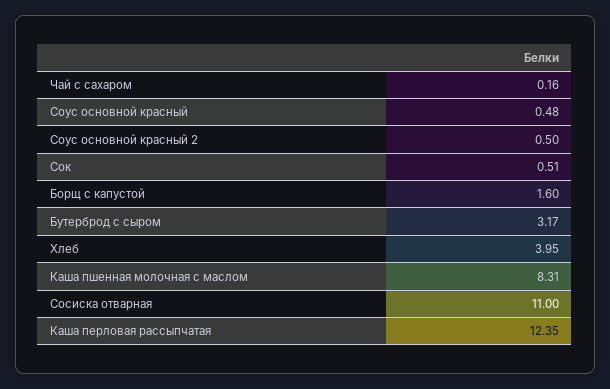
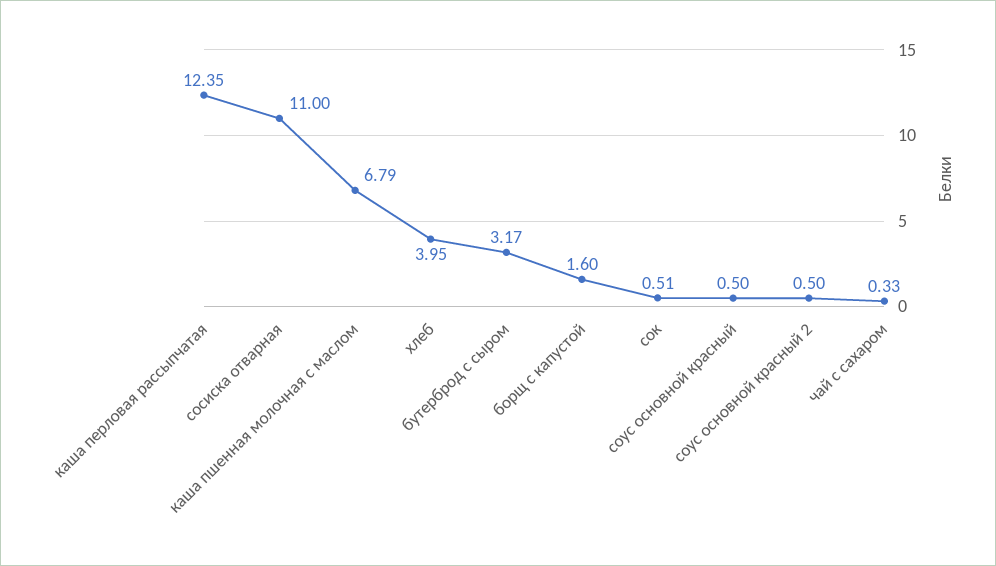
  {
-   "Чай с сахаром": 0.16,
+   "Чай с сахаром": 0.33,
-   "Соус основной красный": 0.48,
+   "Соус основной красный": 0.5,
    "Соус основной красный 2": 0.5,
    "Сок": 0.51,
    "Борщ с капустой": 1.6,
    "Бутерброд с сыром": 3.17,
    "Хлеб": 3.95,
-   "Каша пшенная молочная с маслом": 8.31,
+   "Каша пшенная молочная с маслом": 6.79,
    "Сосиска отварная": 11,
    "Каша перловая рассыпчатая": 12.35
  }

